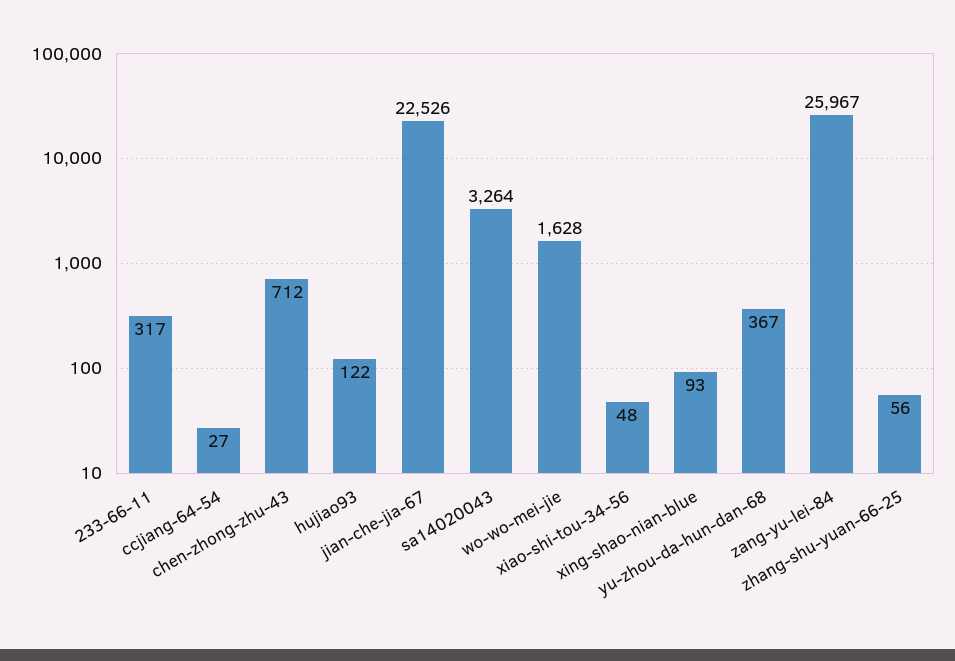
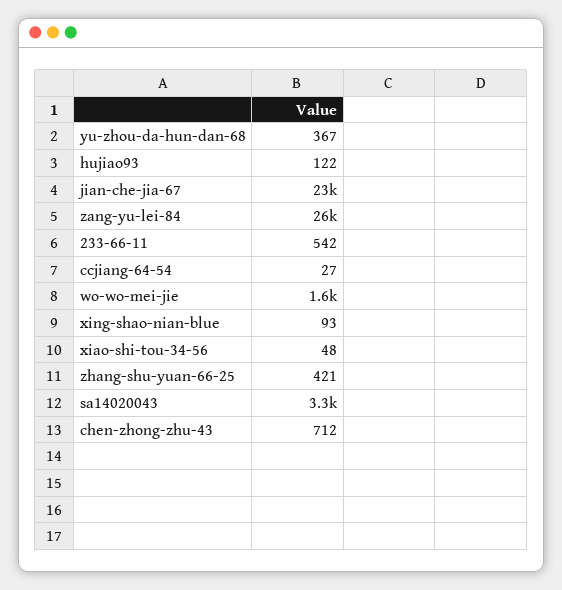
  {
-   "233-66-11": 317,
+   "233-66-11": 542,
    "ccjiang-64-54": 27,
    "chen-zhong-zhu-43": 712,
    "hujiao93": 122,
    "jian-che-jia-67": 22526,
    "sa14020043": 3264,
    "wo-wo-mei-jie": 1628,
    "xiao-shi-tou-34-56": 48,
    "xing-shao-nian-blue": 93,
    "yu-zhou-da-hun-dan-68": 367,
    "zang-yu-lei-84": 25967,
-   "zhang-shu-yuan-66-25": 56
+   "zhang-shu-yuan-66-25": 421
  }

